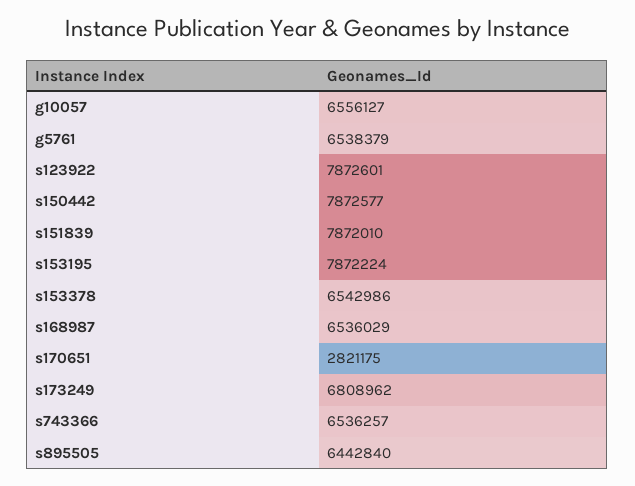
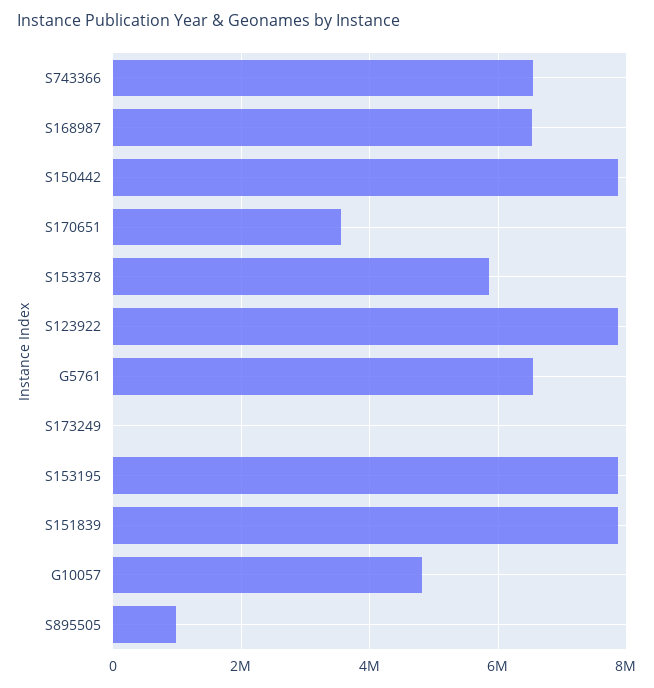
  {
-   "g10057": 6556127,
+   "g10057": 4800000,
    "g5761": 6538379,
    "s123922": 7872601,
    "s150442": 7872577,
    "s151839": 7872010,
    "s153195": 7872224,
-   "s153378": 6542986,
+   "s153378": 5800000,
    "s168987": 6536029,
-   "s170651": 2821175,
+   "s170651": 3600000,
-   "s173249": 6808962,
+   "s173249": 0,
    "s743366": 6536257,
-   "s895505": 6442840
+   "s895505": 1000000
  }

